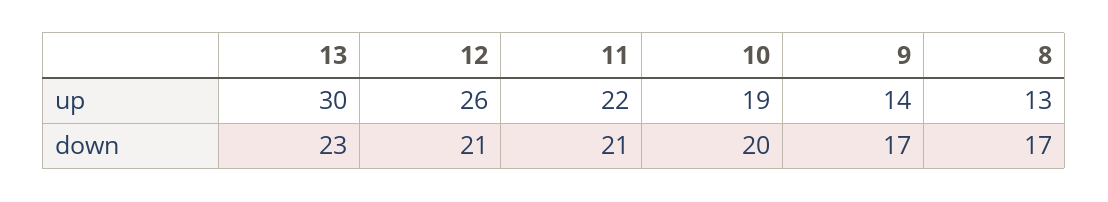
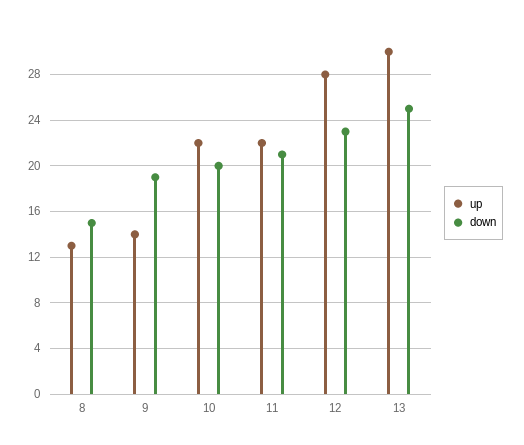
  {
    "up": {
      "13": 30,
-     "12": 26,
+     "12": 28,
      "11": 22,
-     "10": 19,
+     "10": 22,
      "9": 14,
      "8": 13
    },
    "down": {
-     "13": 23,
+     "13": 25,
-     "12": 21,
+     "12": 23,
      "11": 21,
      "10": 20,
-     "9": 17,
+     "9": 19,
-     "8": 17
+     "8": 15
    }
  }

